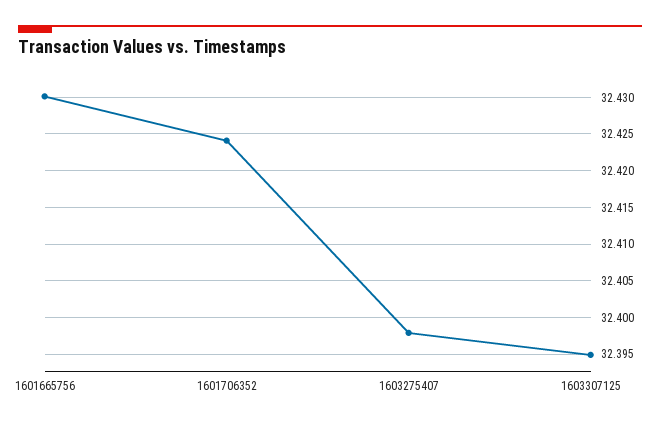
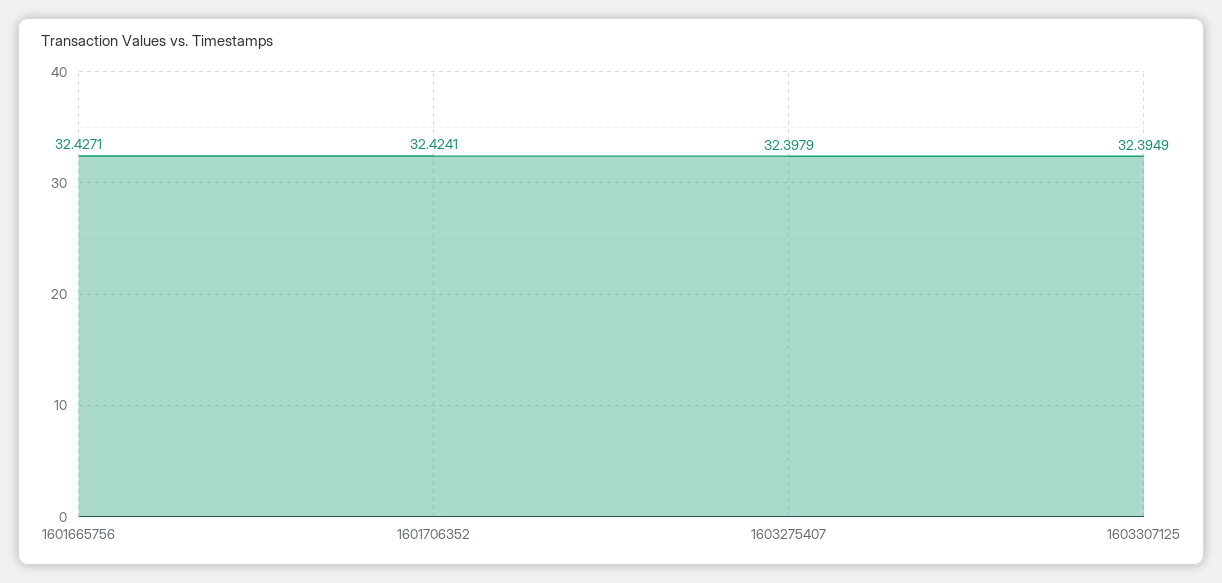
  {
-   "1601665756": 32.43,
+   "1601665756": 32.4271,
    "1601706352": 32.4241,
    "1603275407": 32.3979,
    "1603307125": 32.3949
  }

